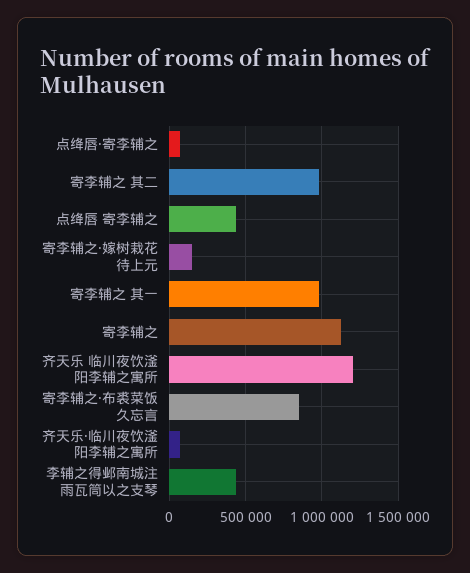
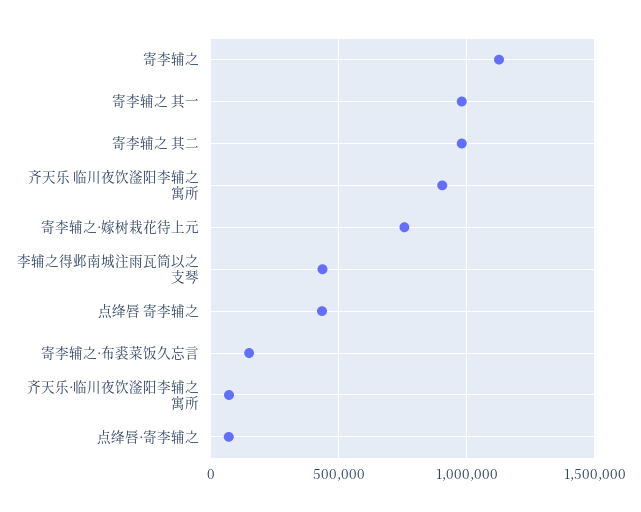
  {
    "点绛唇·寄李辅之": 50000,
    "寄李辅之 其二": 1000000,
    "点绛唇 寄李辅之": 450000,
-   "寄李辅之·嫁树栽花待上元": 150000,
+   "寄李辅之·嫁树栽花待上元": 750000,
    "寄李辅之 其一": 1000000,
    "寄李辅之": 1150000,
-   "齐天乐 临川夜饮滏阳李辅之寓所": 1200000,
+   "齐天乐 临川夜饮滏阳李辅之寓所": 900000,
-   "寄李辅之·布裘菜饭久忘言": 850000,
+   "寄李辅之·布裘菜饭久忘言": 150000,
    "齐天乐·临川夜饮滏阳李辅之寓所": 50000,
    "李辅之得邺南城注雨瓦筒以之支琴": 450000
  }

